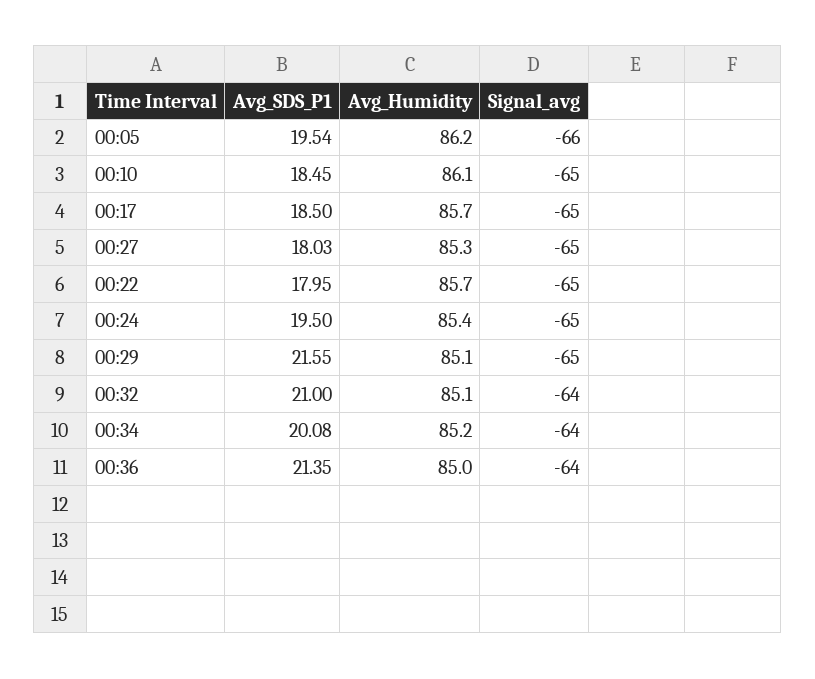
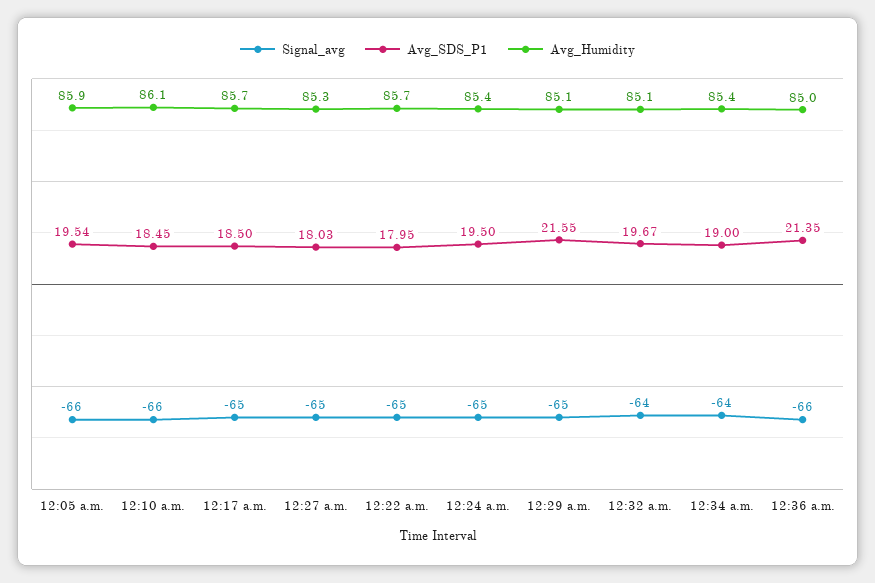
  {
    "Avg_SDS_P1": {
      "00:05": 19.54,
      "00:10": 18.45,
      "00:17": 18.5,
      "00:27": 18.03,
      "00:22": 17.95,
      "00:24": 19.5,
      "00:29": 21.55,
-     "00:32": 21,
+     "00:32": 19.67,
-     "00:34": 20.08,
+     "00:34": 19,
      "00:36": 21.35
    },
    "Avg_Humidity": {
-     "00:05": 86.2,
+     "00:05": 85.9,
      "00:10": 86.1,
      "00:17": 85.7,
      "00:27": 85.3,
      "00:22": 85.7,
      "00:24": 85.4,
      "00:29": 85.1,
      "00:32": 85.1,
-     "00:34": 85.2,
+     "00:34": 85.4,
      "00:36": 85
    },
    "Signal_avg": {
      "00:05": -66,
-     "00:10": -65,
+     "00:10": -66,
      "00:17": -65,
      "00:27": -65,
      "00:22": -65,
      "00:24": -65,
      "00:29": -65,
      "00:32": -64,
      "00:34": -64,
-     "00:36": -64
+     "00:36": -66
    }
  }

